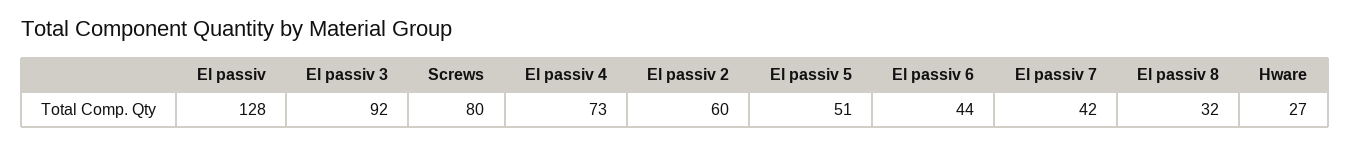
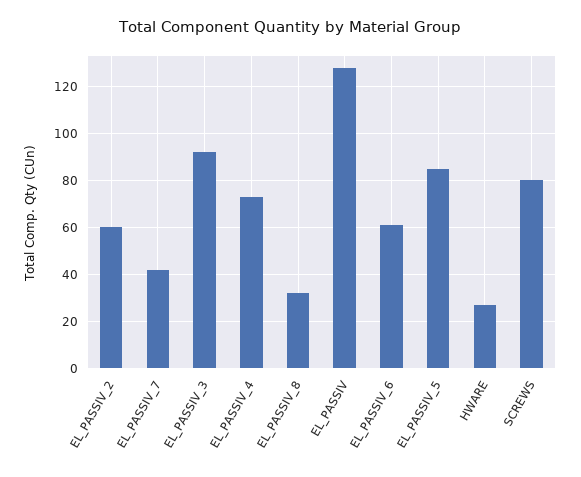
  {
    "El passiv": 128,
    "El passiv 3": 92,
    "Screws": 80,
    "El passiv 4": 73,
    "El passiv 2": 60,
-   "El passiv 5": 51,
+   "El passiv 5": 85,
-   "El passiv 6": 44,
+   "El passiv 6": 60,
    "El passiv 7": 42,
    "El passiv 8": 32,
    "Hware": 27
  }

